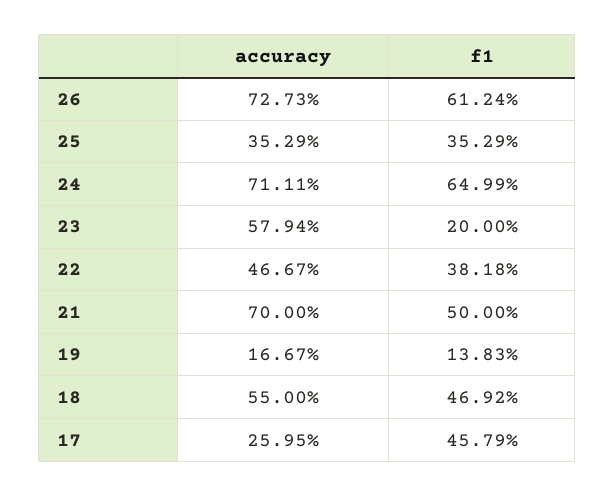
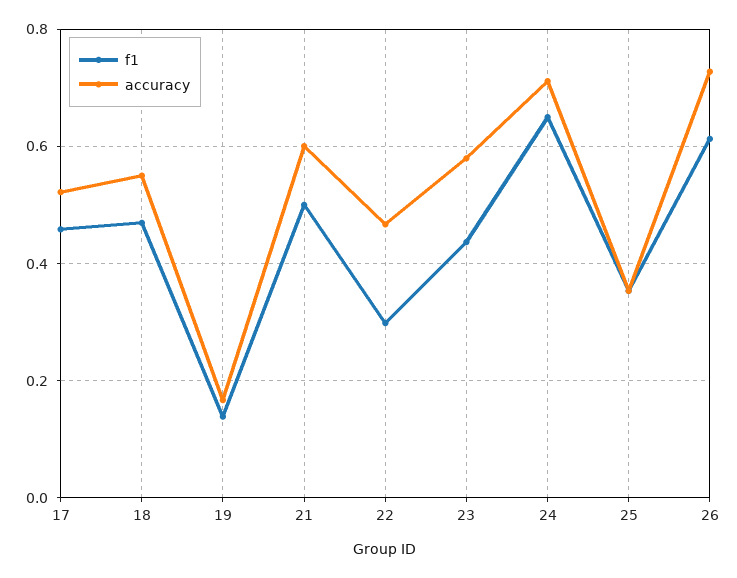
  {
    "accuracy": {
      "26": 0.7273,
      "25": 0.3529,
      "24": 0.7111,
      "23": 0.5794,
      "22": 0.4667,
-     "21": 0.7,
+     "21": 0.6,
      "19": 0.1667,
      "18": 0.55,
-     "17": 0.2595
+     "17": 0.52
    },
    "f1": {
      "26": 0.6124,
      "25": 0.3529,
      "24": 0.6499,
-     "23": 0.2,
+     "23": 0.44,
-     "22": 0.3818,
+     "22": 0.3,
      "21": 0.5,
      "19": 0.1383,
      "18": 0.4692,
      "17": 0.4579
    }
  }

